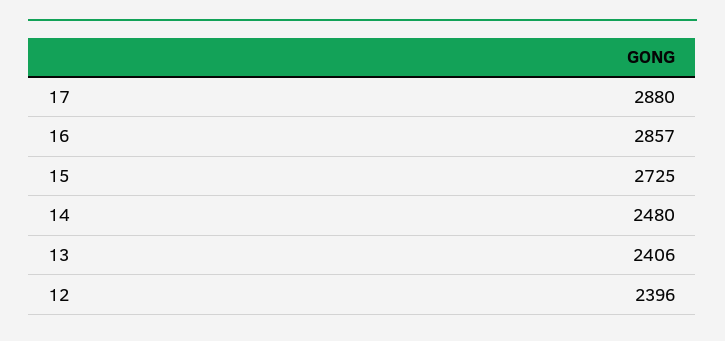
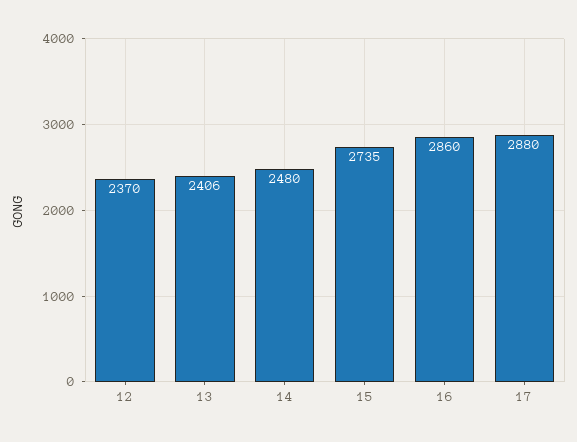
  {
    "17": 2880,
-   "16": 2857,
+   "16": 2860,
-   "15": 2725,
+   "15": 2735,
    "14": 2480,
    "13": 2406,
-   "12": 2396
+   "12": 2370
  }

